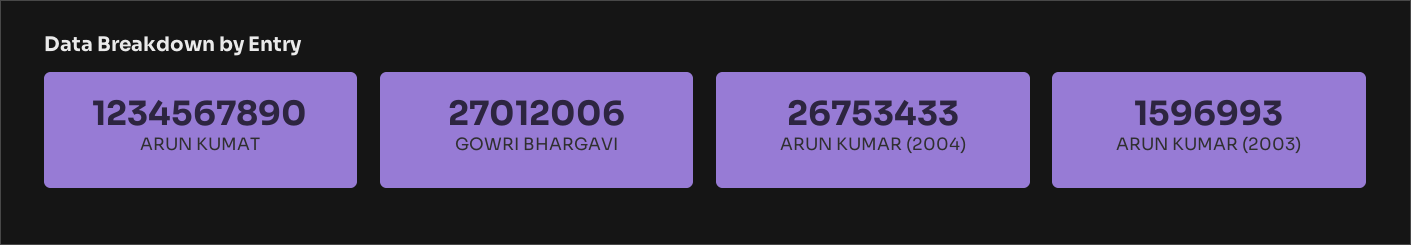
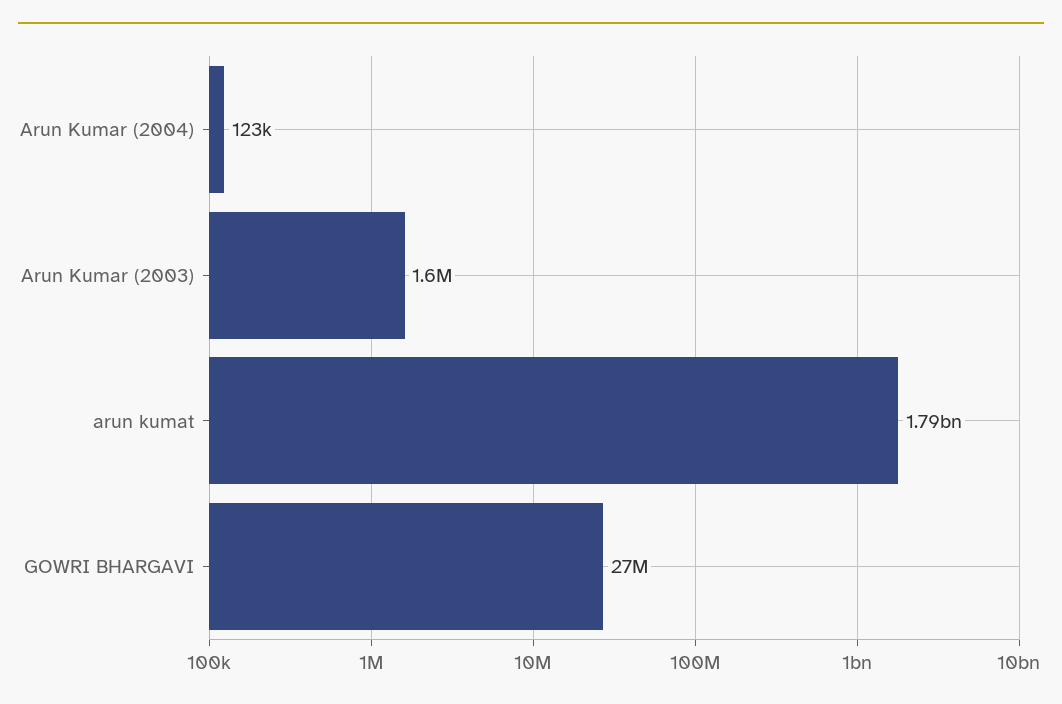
  {
-   "ARUN KUMAT": 1234567890,
+   "ARUN KUMAT": 1790000000,
    "GOWRI BHARGAVI": 27012006,
-   "ARUN KUMAR (2004)": 26753433,
+   "ARUN KUMAR (2004)": 123000,
    "ARUN KUMAR (2003)": 1596993
  }

